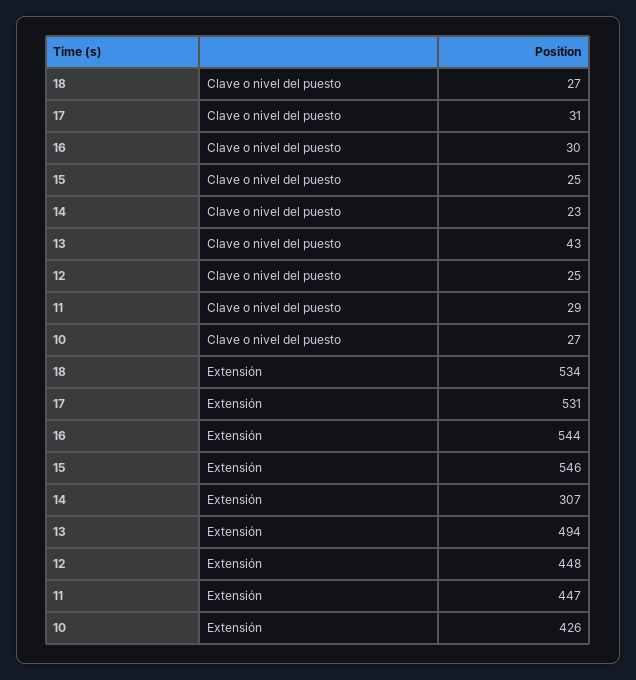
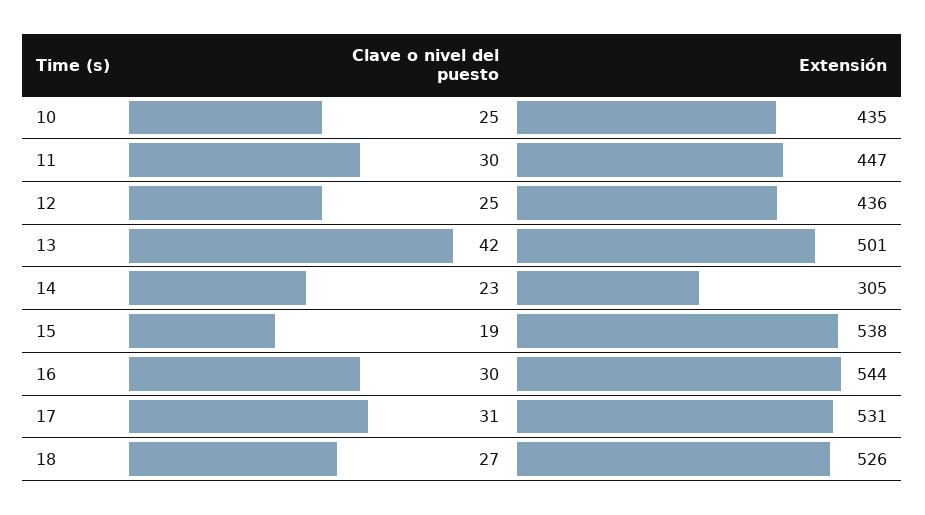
  {
    "18": {
      "Clave o nivel del puesto": 27,
-     "Extensión": 534
+     "Extensión": 526
    },
    "17": {
      "Clave o nivel del puesto": 31,
      "Extensión": 531
    },
    "16": {
      "Clave o nivel del puesto": 30,
      "Extensión": 544
    },
    "15": {
-     "Clave o nivel del puesto": 25,
+     "Clave o nivel del puesto": 19,
-     "Extensión": 546
+     "Extensión": 538
    },
    "14": {
      "Clave o nivel del puesto": 23,
-     "Extensión": 307
+     "Extensión": 305
    },
    "13": {
-     "Clave o nivel del puesto": 43,
+     "Clave o nivel del puesto": 42,
-     "Extensión": 494
+     "Extensión": 501
    },
    "12": {
      "Clave o nivel del puesto": 25,
-     "Extensión": 448
+     "Extensión": 436
    },
    "11": {
-     "Clave o nivel del puesto": 29,
+     "Clave o nivel del puesto": 30,
      "Extensión": 447
    },
    "10": {
-     "Clave o nivel del puesto": 27,
+     "Clave o nivel del puesto": 25,
-     "Extensión": 426
+     "Extensión": 435
    }
  }

